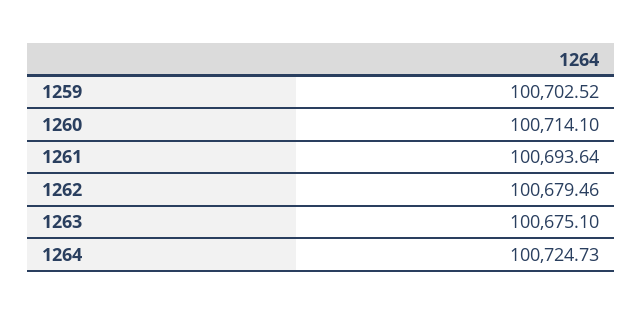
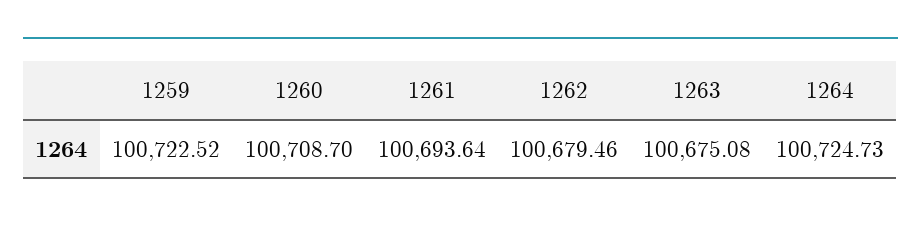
  {
-   "1259": 100702.52,
+   "1259": 100722.52,
-   "1260": 100714.1,
+   "1260": 100708.7,
    "1261": 100693.64,
    "1262": 100679.46,
-   "1263": 100675.1,
+   "1263": 100675.08,
    "1264": 100724.73
  }

